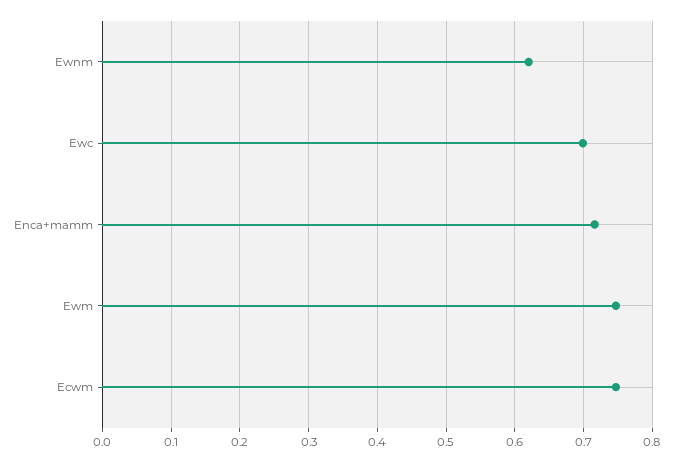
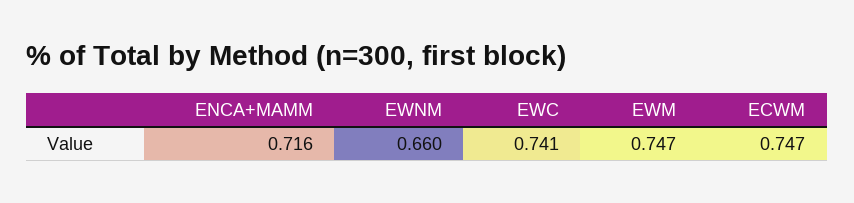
  {
-   "Ewnm": 0.62,
+   "Ewnm": 0.66,
-   "Ewc": 0.7,
+   "Ewc": 0.741,
    "Enca+mamm": 0.716,
    "Ewm": 0.747,
    "Ecwm": 0.747
  }

